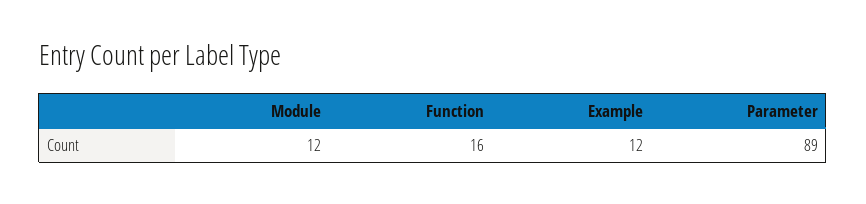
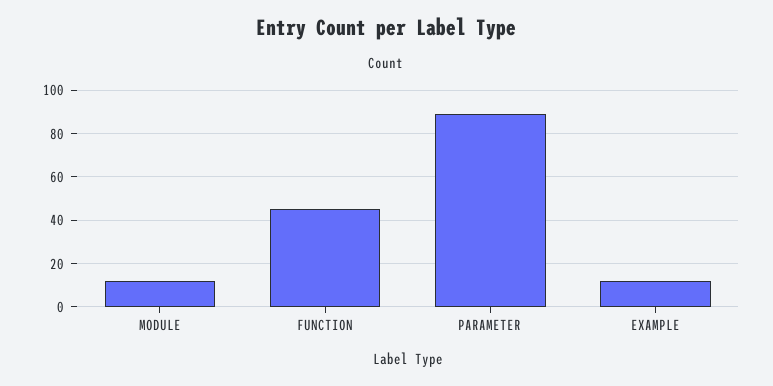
  {
    "Module": 12,
-   "Function": 16,
+   "Function": 45,
    "Example": 12,
    "Parameter": 89
  }

